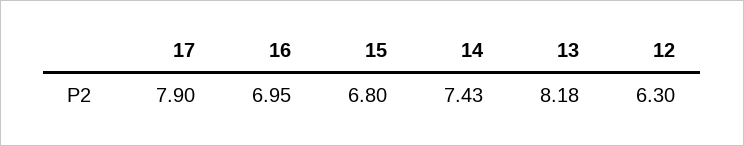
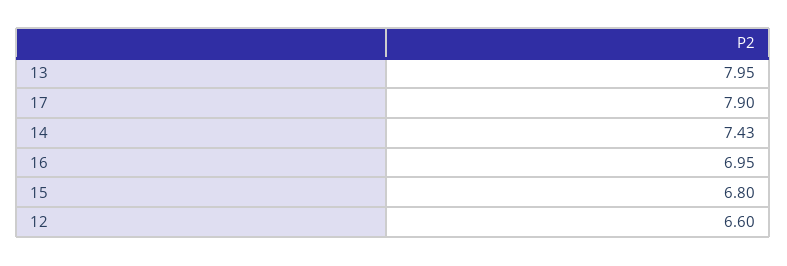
  {
    "17": 7.9,
    "16": 6.95,
    "15": 6.8,
    "14": 7.43,
-   "13": 8.18,
+   "13": 7.95,
-   "12": 6.3
+   "12": 6.6
  }

